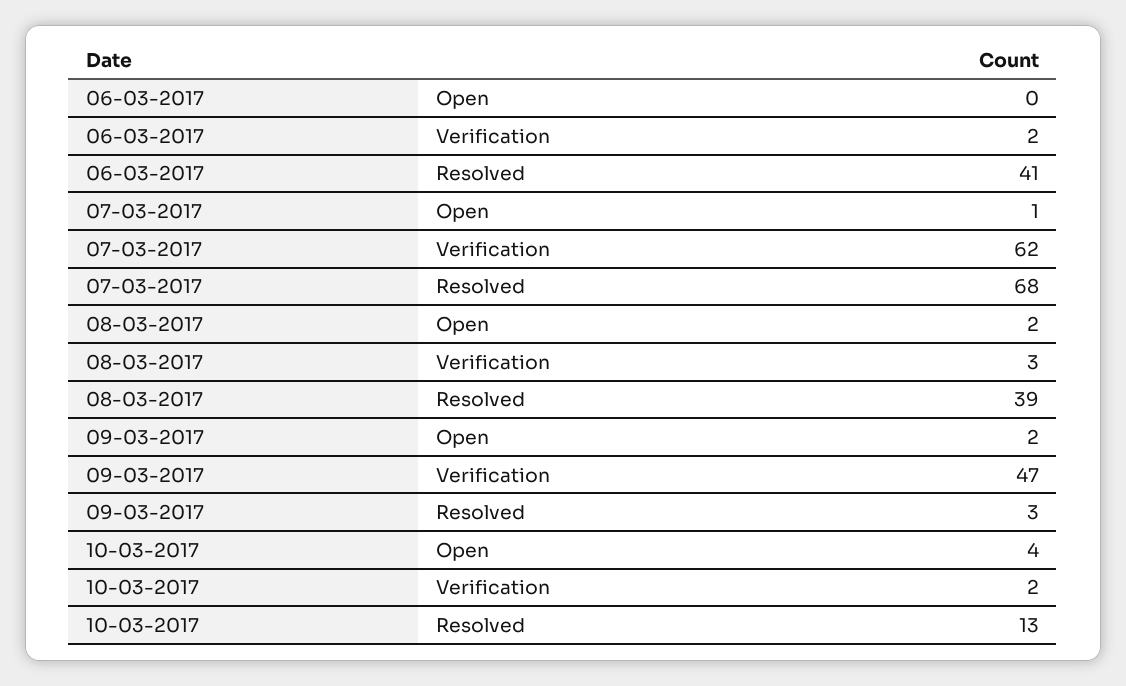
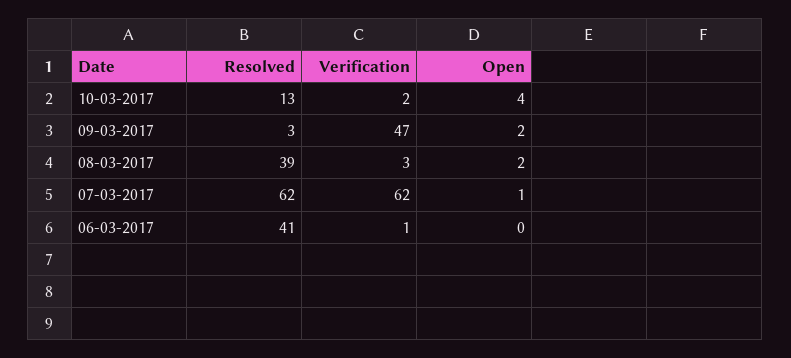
  {
    "06-03-2017": {
      "Open": 0,
-     "Verification": 2,
+     "Verification": 1,
      "Resolved": 41
    },
    "07-03-2017": {
      "Open": 1,
      "Verification": 62,
-     "Resolved": 68
+     "Resolved": 62
    },
    "08-03-2017": {
      "Open": 2,
      "Verification": 3,
      "Resolved": 39
    },
    "09-03-2017": {
      "Open": 2,
      "Verification": 47,
      "Resolved": 3
    },
    "10-03-2017": {
      "Open": 4,
      "Verification": 2,
      "Resolved": 13
    }
  }

